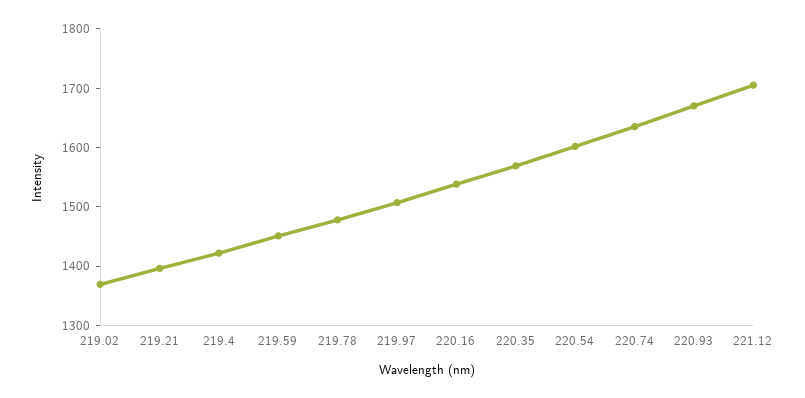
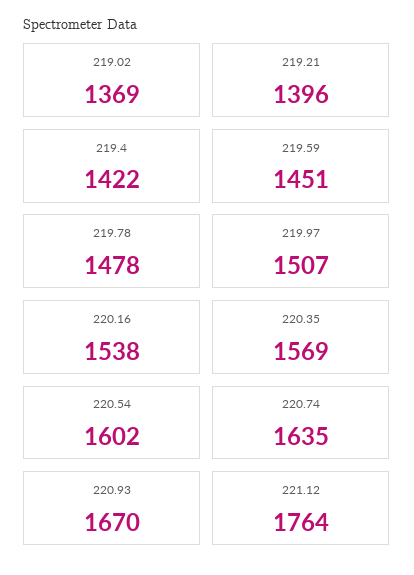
  {
    "219.02": 1369,
    "219.21": 1396,
    "219.4": 1422,
    "219.59": 1451,
    "219.78": 1478,
    "219.97": 1507,
    "220.16": 1538,
    "220.35": 1569,
    "220.54": 1602,
    "220.74": 1635,
    "220.93": 1670,
-   "221.12": 1700
+   "221.12": 1764
  }

